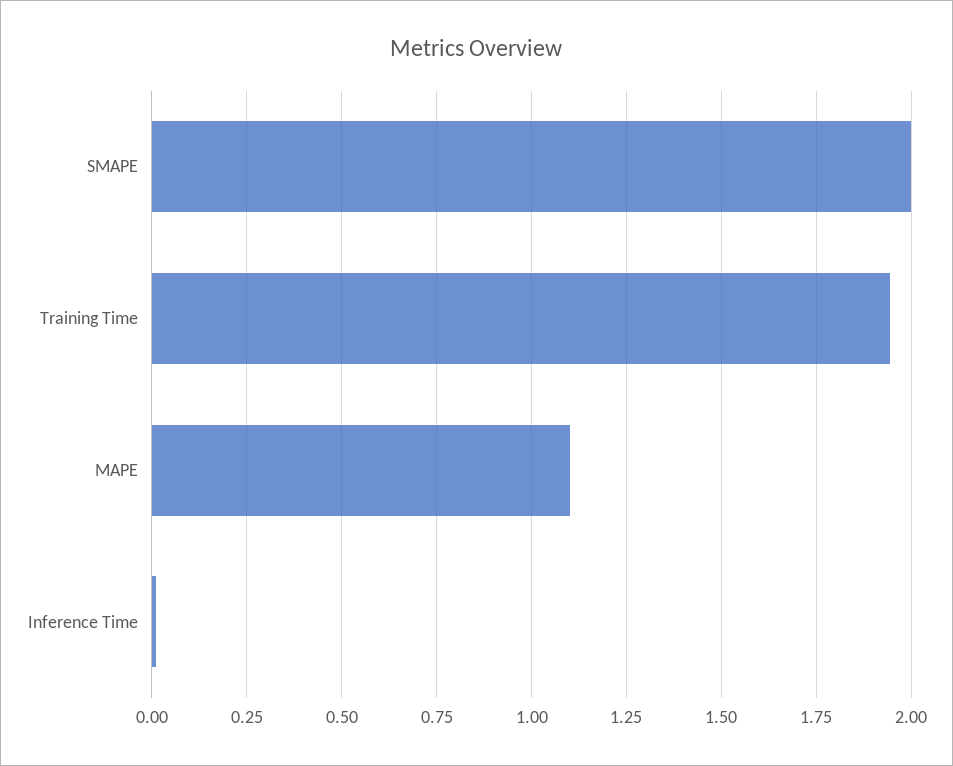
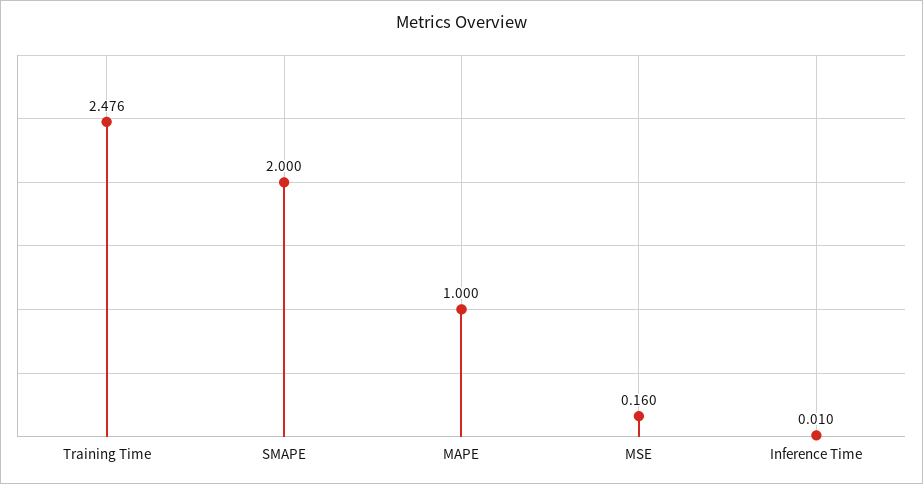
  {
    "SMAPE": 2,
-   "Training Time": 1.95,
+   "Training Time": 2.476,
-   "MAPE": 1.1,
+   "MAPE": 1,
-   "Inference Time": 0.01
+   "Inference Time": 0.01,
+   "MSE": 0.16
  }

